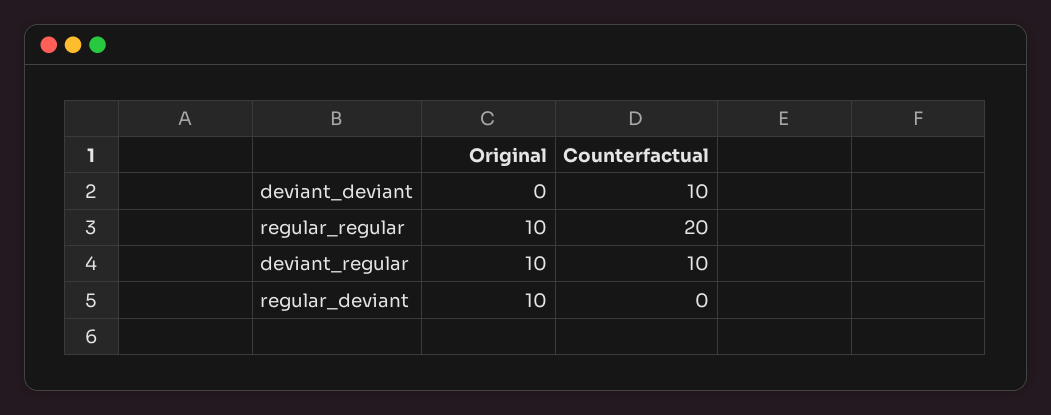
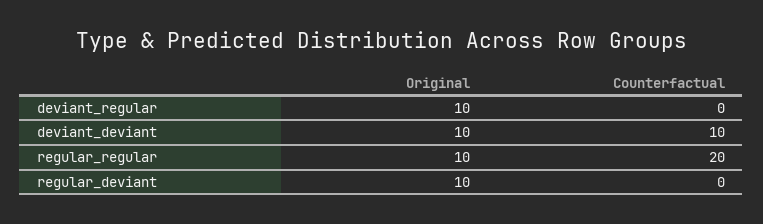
  {
    "Original": {
-     "deviant_deviant": 0,
+     "deviant_deviant": 10,
      "regular_regular": 10,
      "deviant_regular": 10,
      "regular_deviant": 10
    },
    "Counterfactual": {
      "deviant_deviant": 10,
      "regular_regular": 20,
-     "deviant_regular": 10,
+     "deviant_regular": 0,
      "regular_deviant": 0
    }
  }

